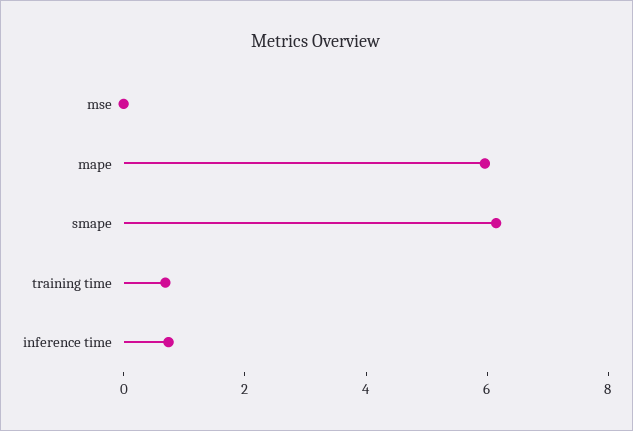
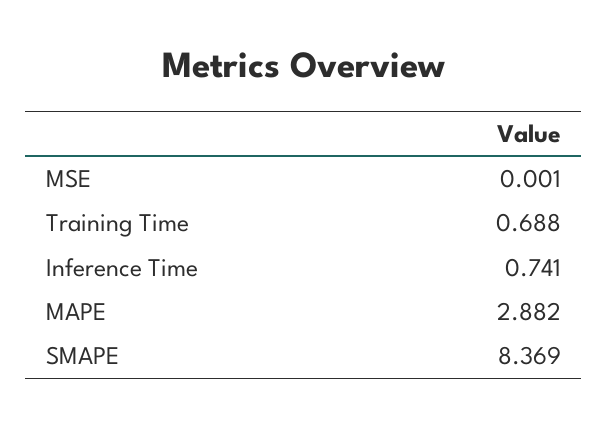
  {
    "mse": 0.001,
-   "mape": 6,
+   "mape": 2.882,
-   "smape": 6,
+   "smape": 8.369,
    "training time": 0.688,
    "inference time": 0.741
  }

